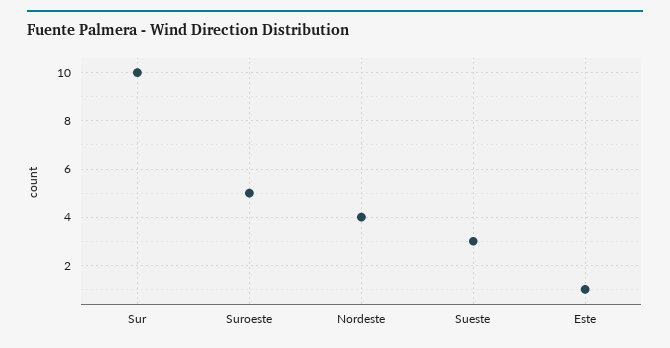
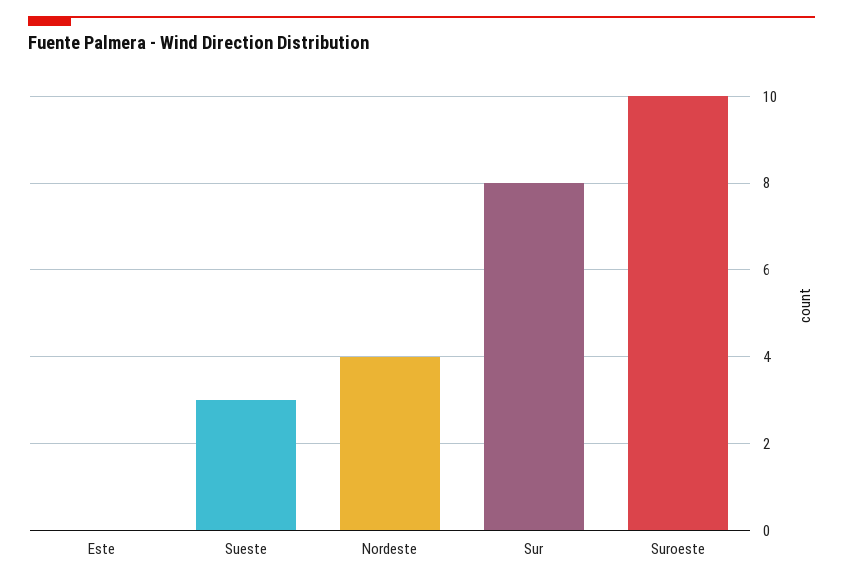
  {
-   "Sur": 10,
+   "Sur": 8,
-   "Suroeste": 5,
+   "Suroeste": 10,
    "Nordeste": 4,
    "Sueste": 3,
-   "Este": 1
+   "Este": 0
  }

